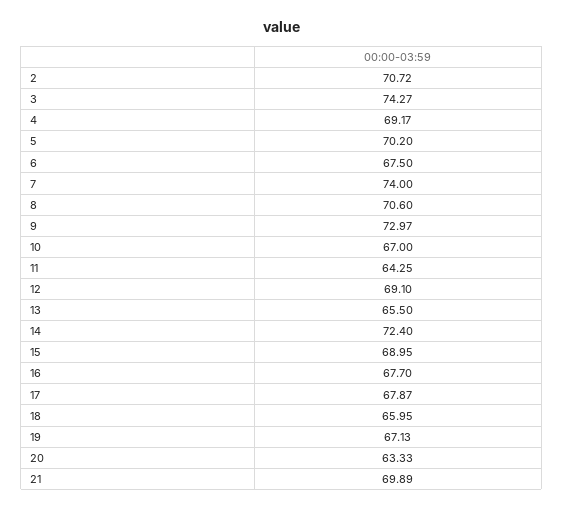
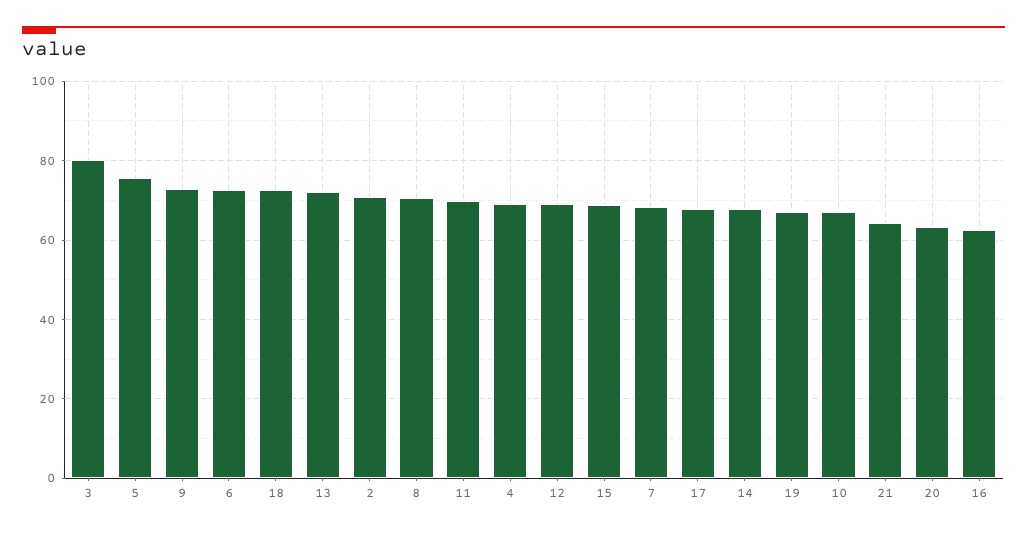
  {
    "2": 70.72,
-   "3": 74.27,
+   "3": 80,
    "4": 69.17,
-   "5": 70.2,
+   "5": 76,
-   "6": 67.5,
+   "6": 72,
-   "7": 74,
+   "7": 68,
    "8": 70.6,
    "9": 72.97,
    "10": 67,
-   "11": 64.25,
+   "11": 70,
    "12": 69.1,
-   "13": 65.5,
+   "13": 72,
-   "14": 72.4,
+   "14": 68,
    "15": 68.95,
-   "16": 67.7,
+   "16": 62,
    "17": 67.87,
-   "18": 65.95,
+   "18": 72,
    "19": 67.13,
    "20": 63.33,
-   "21": 69.89
+   "21": 64
  }

